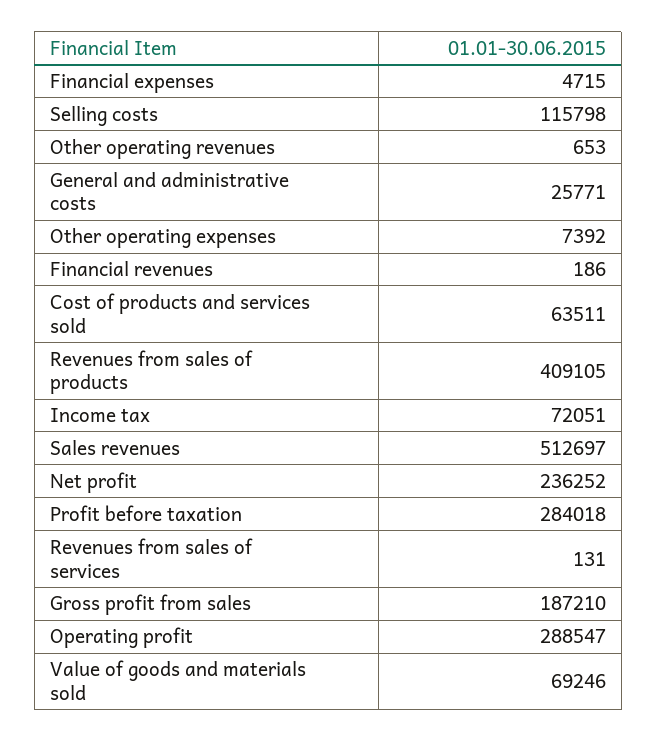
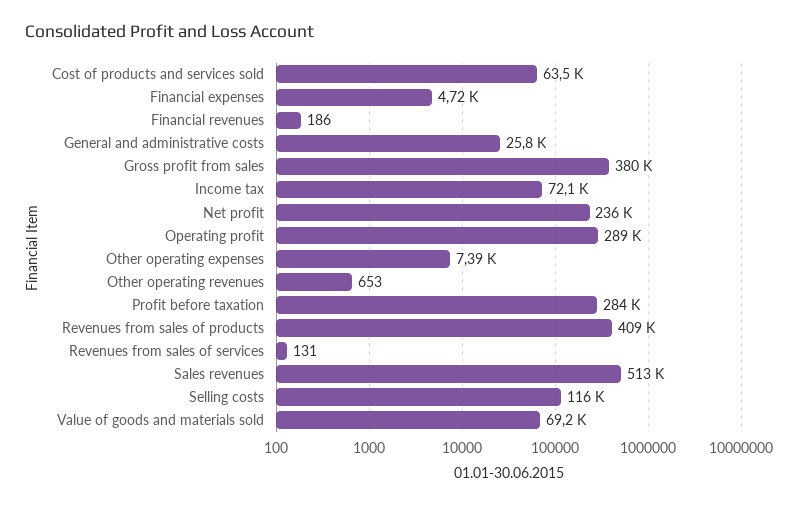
  {
    "Financial expenses": 4715,
    "Selling costs": 115798,
    "Other operating revenues": 653,
    "General and administrative costs": 25771,
    "Other operating expenses": 7392,
    "Financial revenues": 186,
    "Cost of products and services sold": 63511,
    "Revenues from sales of products": 409105,
    "Income tax": 72051,
    "Sales revenues": 512697,
    "Net profit": 236252,
    "Profit before taxation": 284018,
    "Revenues from sales of services": 131,
-   "Gross profit from sales": 187210,
+   "Gross profit from sales": 380000,
    "Operating profit": 288547,
    "Value of goods and materials sold": 69246
  }

